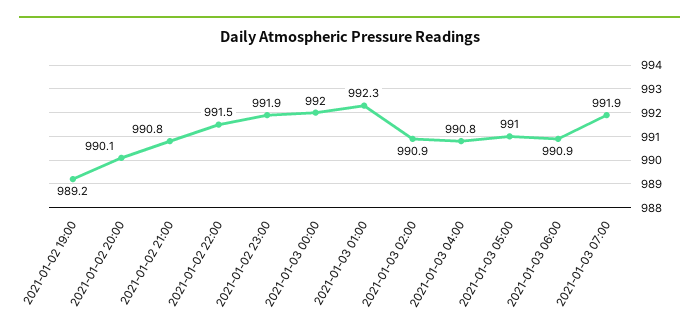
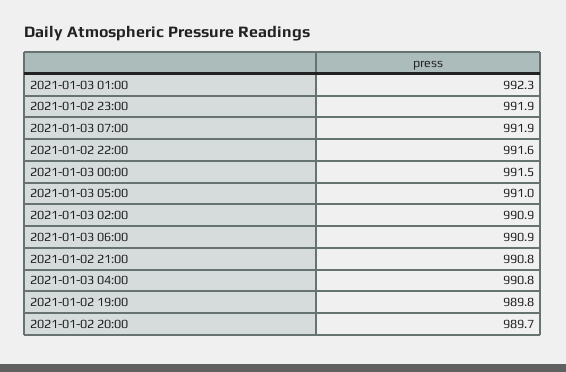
  {
-   "2021-01-02 19:00": 989.2,
+   "2021-01-02 19:00": 989.8,
-   "2021-01-02 20:00": 990.1,
+   "2021-01-02 20:00": 989.7,
    "2021-01-02 21:00": 990.8,
-   "2021-01-02 22:00": 991.5,
+   "2021-01-02 22:00": 991.6,
    "2021-01-02 23:00": 991.9,
-   "2021-01-03 00:00": 992,
+   "2021-01-03 00:00": 991.5,
    "2021-01-03 01:00": 992.3,
    "2021-01-03 02:00": 990.9,
    "2021-01-03 04:00": 990.8,
    "2021-01-03 05:00": 991,
    "2021-01-03 06:00": 990.9,
    "2021-01-03 07:00": 991.9
  }

